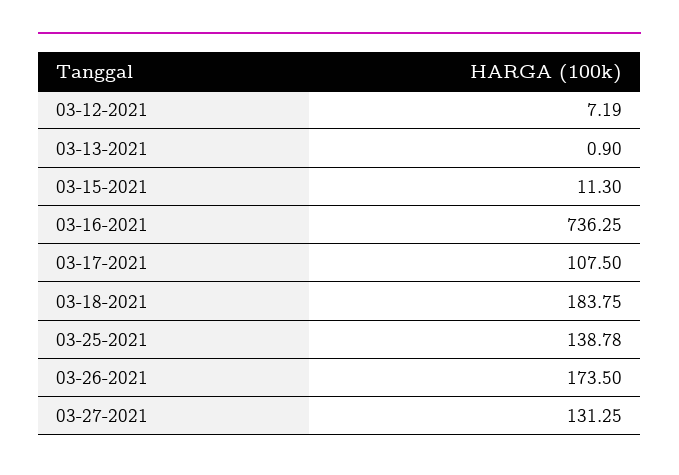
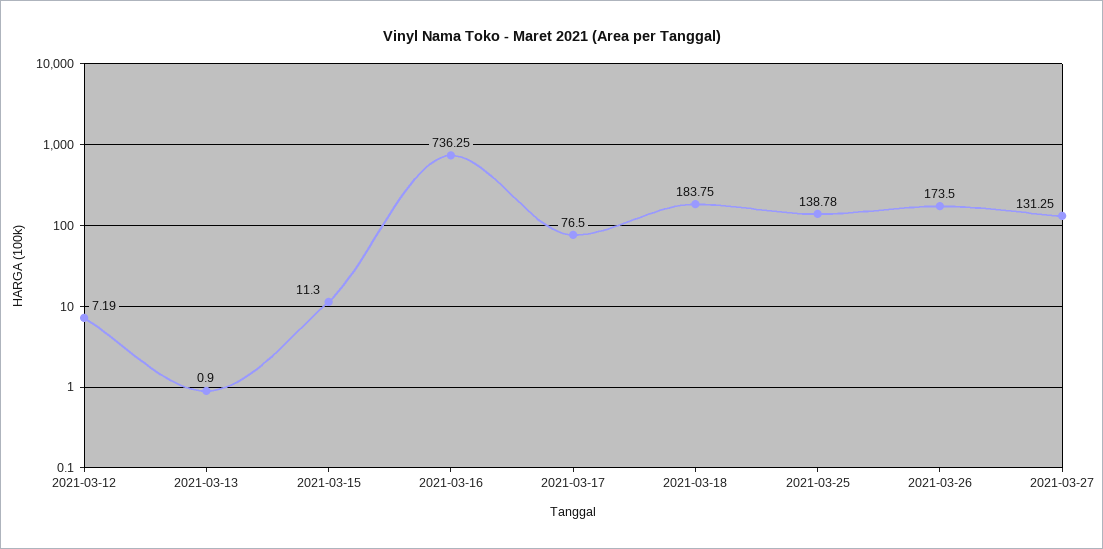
  {
    "03-12-2021": 7.19,
    "03-13-2021": 0.9,
    "03-15-2021": 11.3,
    "03-16-2021": 736.25,
-   "03-17-2021": 107.5,
+   "03-17-2021": 76.5,
    "03-18-2021": 183.75,
    "03-25-2021": 138.78,
    "03-26-2021": 173.5,
    "03-27-2021": 131.25
  }

